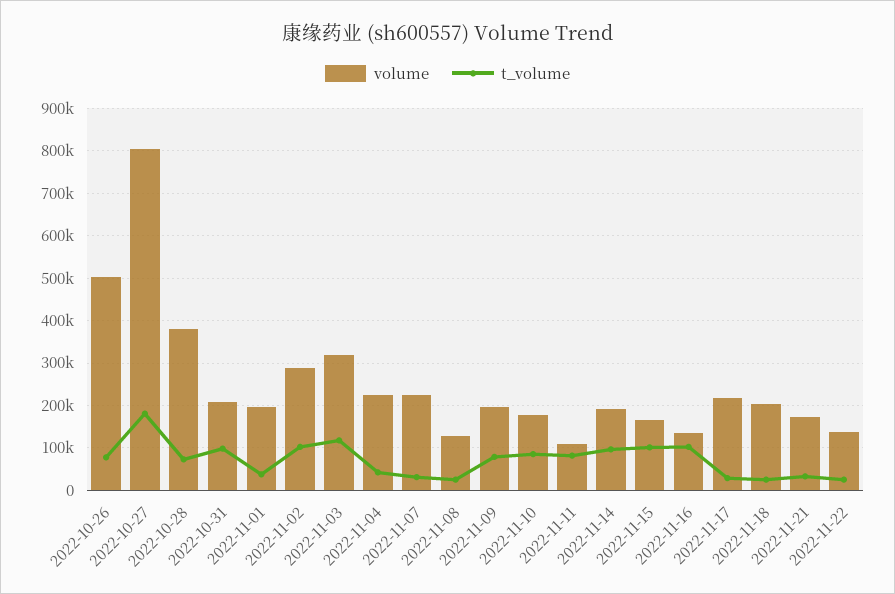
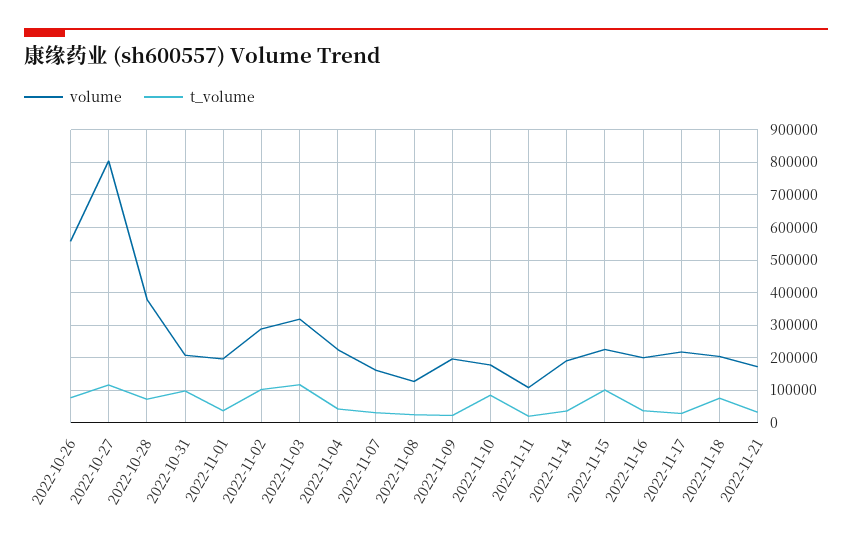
  {
    "volume": {
-     "2022-10-26": 500000,
+     "2022-10-26": 560000,
      "2022-10-27": 800000,
      "2022-10-28": 380000,
      "2022-10-31": 200000,
      "2022-11-01": 200000,
      "2022-11-02": 280000,
      "2022-11-03": 320000,
      "2022-11-04": 220000,
-     "2022-11-07": 220000,
+     "2022-11-07": 160000,
      "2022-11-08": 120000,
      "2022-11-09": 200000,
      "2022-11-10": 180000,
      "2022-11-11": 100000,
      "2022-11-14": 200000,
-     "2022-11-15": 160000,
+     "2022-11-15": 220000,
-     "2022-11-16": 140000,
+     "2022-11-16": 200000,
      "2022-11-17": 220000,
      "2022-11-18": 200000,
-     "2022-11-21": 180000,
+     "2022-11-21": 180000
-     "2022-11-22": 140000
    },
    "t_volume": {
      "2022-10-26": 80000,
-     "2022-10-27": 180000,
+     "2022-10-27": 120000,
      "2022-10-28": 80000,
      "2022-10-31": 100000,
      "2022-11-01": 40000,
      "2022-11-02": 100000,
      "2022-11-03": 120000,
      "2022-11-04": 40000,
      "2022-11-07": 40000,
      "2022-11-08": 20000,
-     "2022-11-09": 80000,
+     "2022-11-09": 20000,
      "2022-11-10": 80000,
-     "2022-11-11": 80000,
+     "2022-11-11": 20000,
-     "2022-11-14": 100000,
+     "2022-11-14": 40000,
      "2022-11-15": 100000,
-     "2022-11-16": 100000,
+     "2022-11-16": 40000,
      "2022-11-17": 20000,
-     "2022-11-18": 20000,
+     "2022-11-18": 80000,
-     "2022-11-21": 40000,
+     "2022-11-21": 40000
-     "2022-11-22": 20000
    }
  }

